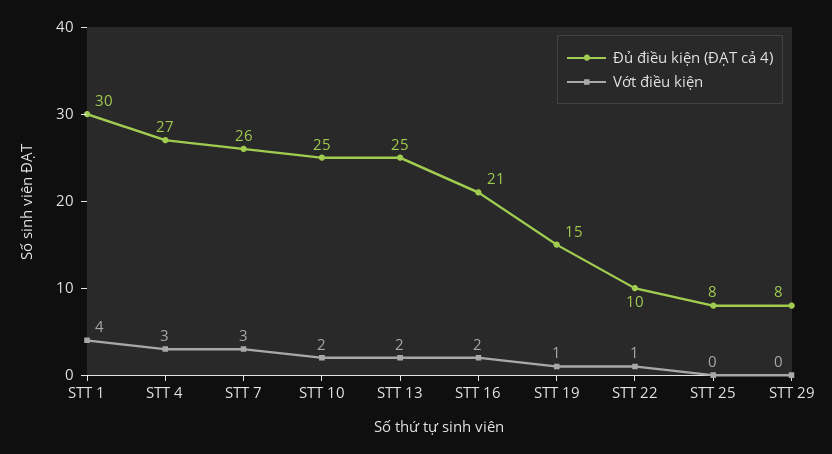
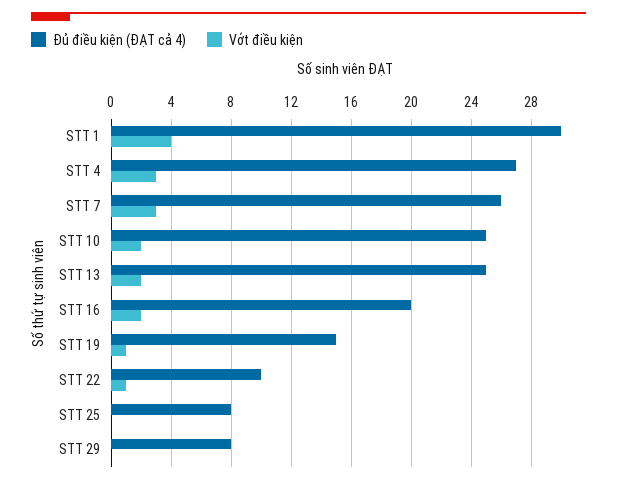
  {
    "Đủ điều kiện (ĐẠT cả 4)": {
      "STT 1": 30,
      "STT 4": 27,
      "STT 7": 26,
      "STT 10": 25,
      "STT 13": 25,
-     "STT 16": 21,
+     "STT 16": 20,
      "STT 19": 15,
      "STT 22": 10,
      "STT 25": 8,
      "STT 29": 8
    },
    "Vớt điều kiện": {
      "STT 1": 4,
      "STT 4": 3,
      "STT 7": 3,
      "STT 10": 2,
      "STT 13": 2,
      "STT 16": 2,
      "STT 19": 1,
      "STT 22": 1,
      "STT 25": 0,
      "STT 29": 0
    }
  }

